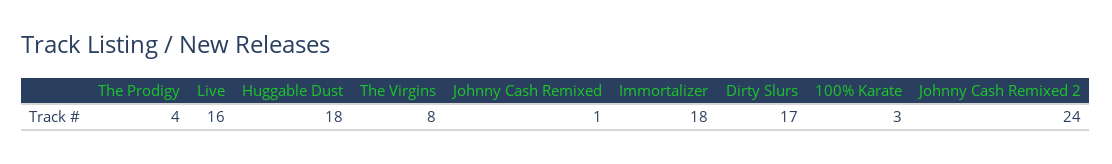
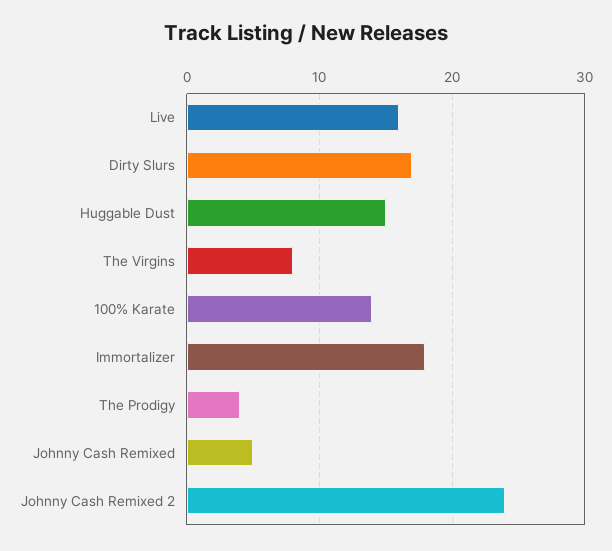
  {
    "The Prodigy": 4,
    "Live": 16,
-   "Huggable Dust": 18,
+   "Huggable Dust": 15,
    "The Virgins": 8,
-   "Johnny Cash Remixed": 1,
+   "Johnny Cash Remixed": 5,
    "Immortalizer": 18,
    "Dirty Slurs": 17,
-   "100% Karate": 3,
+   "100% Karate": 14,
    "Johnny Cash Remixed 2": 24
  }

